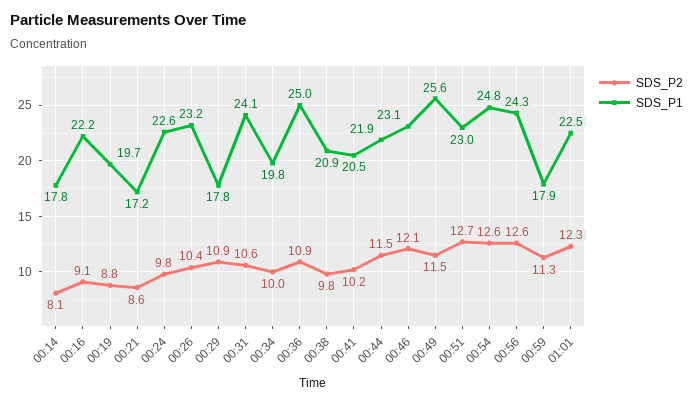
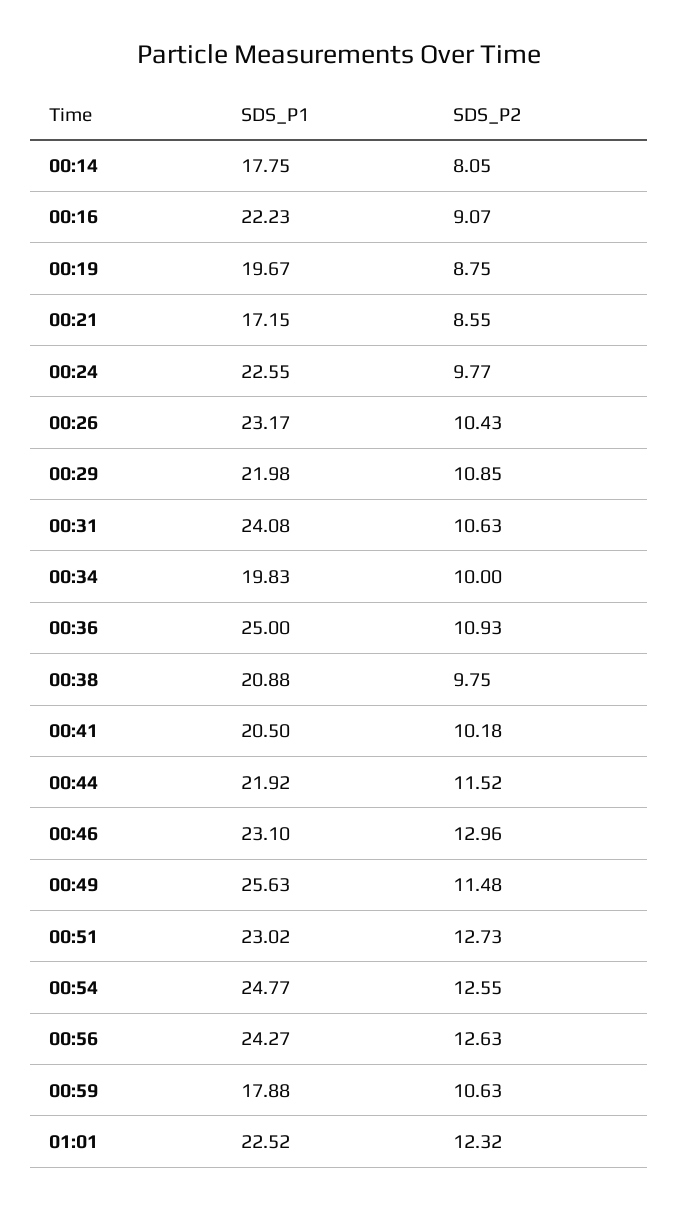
  {
    "SDS_P2": {
      "00:14": 8.05,
      "00:16": 9.07,
      "00:19": 8.75,
      "00:21": 8.55,
      "00:24": 9.77,
      "00:26": 10.43,
      "00:29": 10.85,
      "00:31": 10.63,
      "00:34": 10,
      "00:36": 10.93,
      "00:38": 9.75,
      "00:41": 10.18,
      "00:44": 11.52,
-     "00:46": 12.1,
+     "00:46": 12.96,
      "00:49": 11.48,
      "00:51": 12.73,
      "00:54": 12.55,
      "00:56": 12.63,
-     "00:59": 11.3,
+     "00:59": 10.63,
      "01:01": 12.32
    },
    "SDS_P1": {
      "00:14": 17.75,
      "00:16": 22.23,
      "00:19": 19.67,
      "00:21": 17.15,
      "00:24": 22.55,
      "00:26": 23.17,
-     "00:29": 17.8,
+     "00:29": 21.98,
      "00:31": 24.08,
      "00:34": 19.83,
      "00:36": 25,
      "00:38": 20.88,
      "00:41": 20.5,
      "00:44": 21.92,
      "00:46": 23.1,
      "00:49": 25.63,
      "00:51": 23.02,
      "00:54": 24.77,
      "00:56": 24.27,
      "00:59": 17.88,
      "01:01": 22.52
    }
  }

